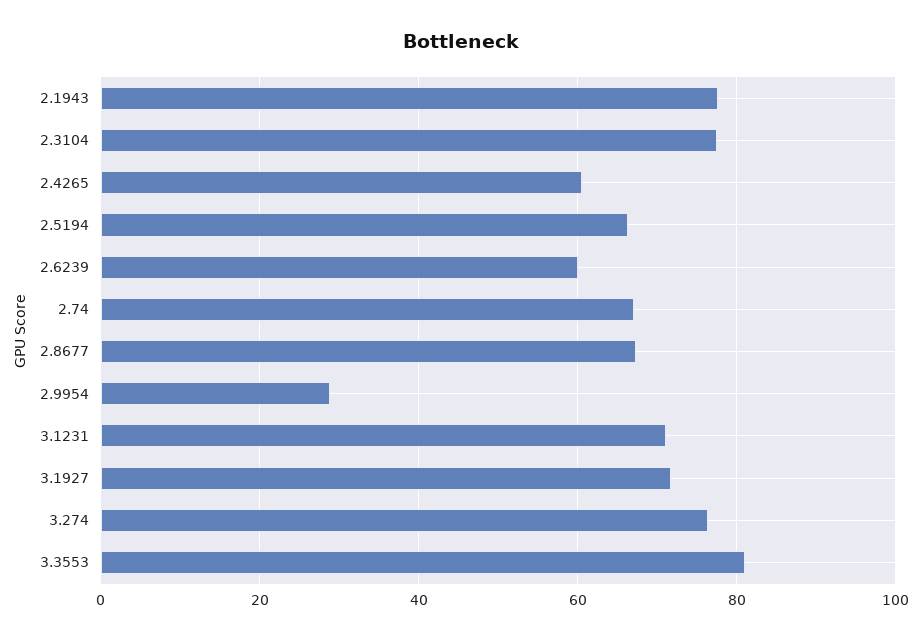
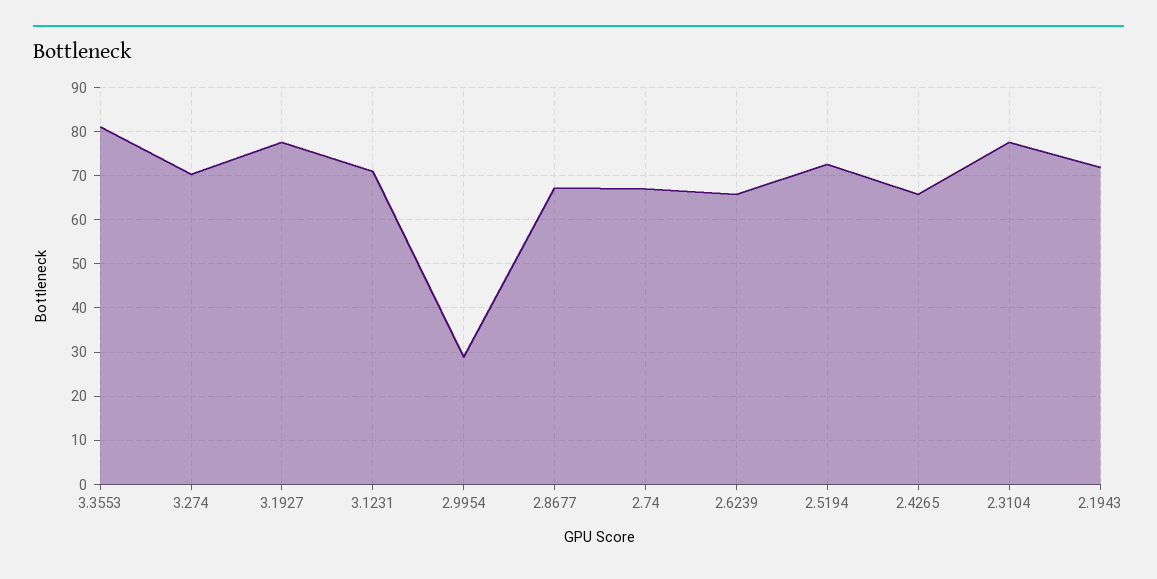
  {
-   "2.1943": 78,
+   "2.1943": 72,
    "2.3104": 78,
-   "2.4265": 60,
+   "2.4265": 66,
-   "2.5194": 66,
+   "2.5194": 72,
-   "2.6239": 60,
+   "2.6239": 66,
    "2.74": 68,
    "2.8677": 68,
    "2.9954": 28,
    "3.1231": 72,
-   "3.1927": 72,
+   "3.1927": 78,
-   "3.274": 76,
+   "3.274": 70,
    "3.3553": 82
  }

